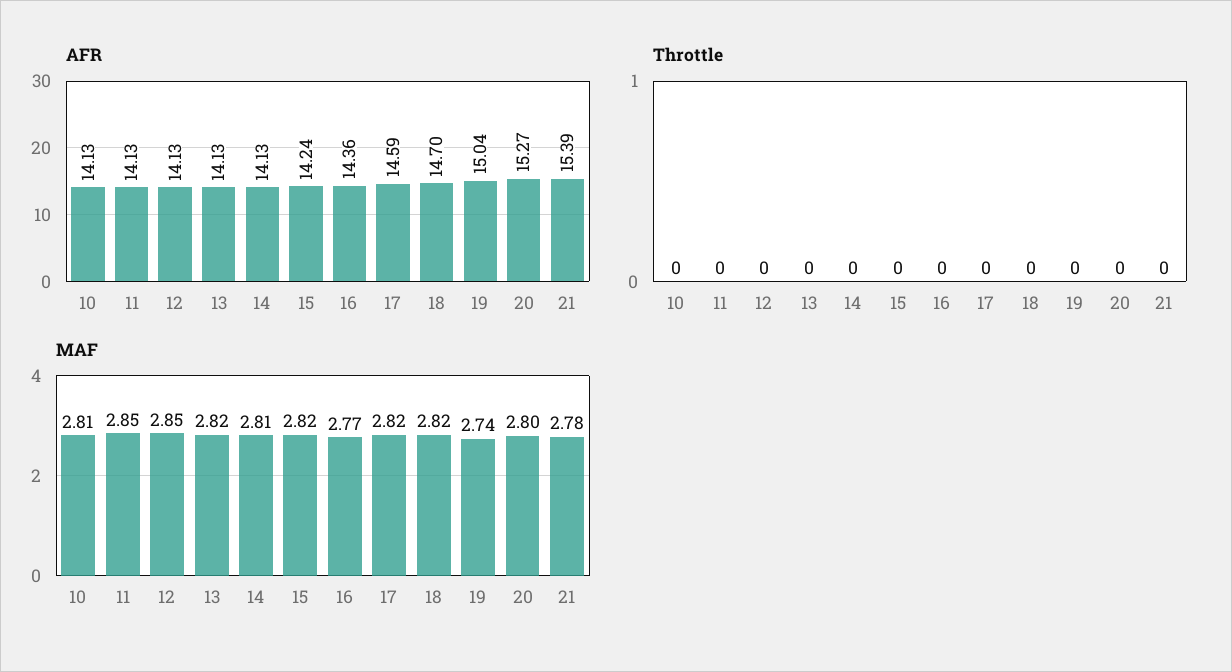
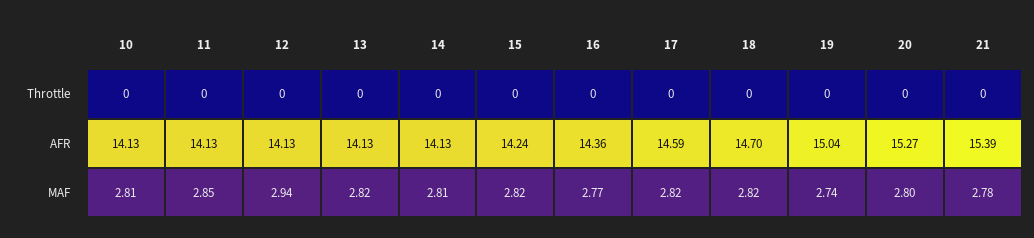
  {
    "AFR": {
      "10": 14.13,
      "11": 14.13,
      "12": 14.13,
      "13": 14.13,
      "14": 14.13,
      "15": 14.24,
      "16": 14.36,
      "17": 14.59,
      "18": 14.7,
      "19": 15.04,
      "20": 15.27,
      "21": 15.39
    },
    "Throttle": {
      "10": 0,
      "11": 0,
      "12": 0,
      "13": 0,
      "14": 0,
      "15": 0,
      "16": 0,
      "17": 0,
      "18": 0,
      "19": 0,
      "20": 0,
      "21": 0
    },
    "MAF": {
      "10": 2.81,
      "11": 2.85,
-     "12": 2.85,
+     "12": 2.94,
      "13": 2.82,
      "14": 2.81,
      "15": 2.82,
      "16": 2.77,
      "17": 2.82,
      "18": 2.82,
      "19": 2.74,
      "20": 2.8,
      "21": 2.78
    }
  }

